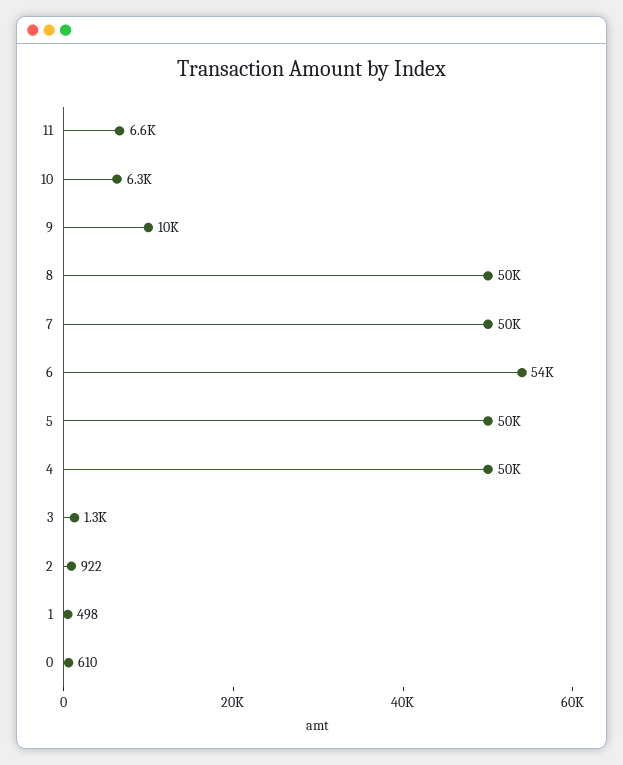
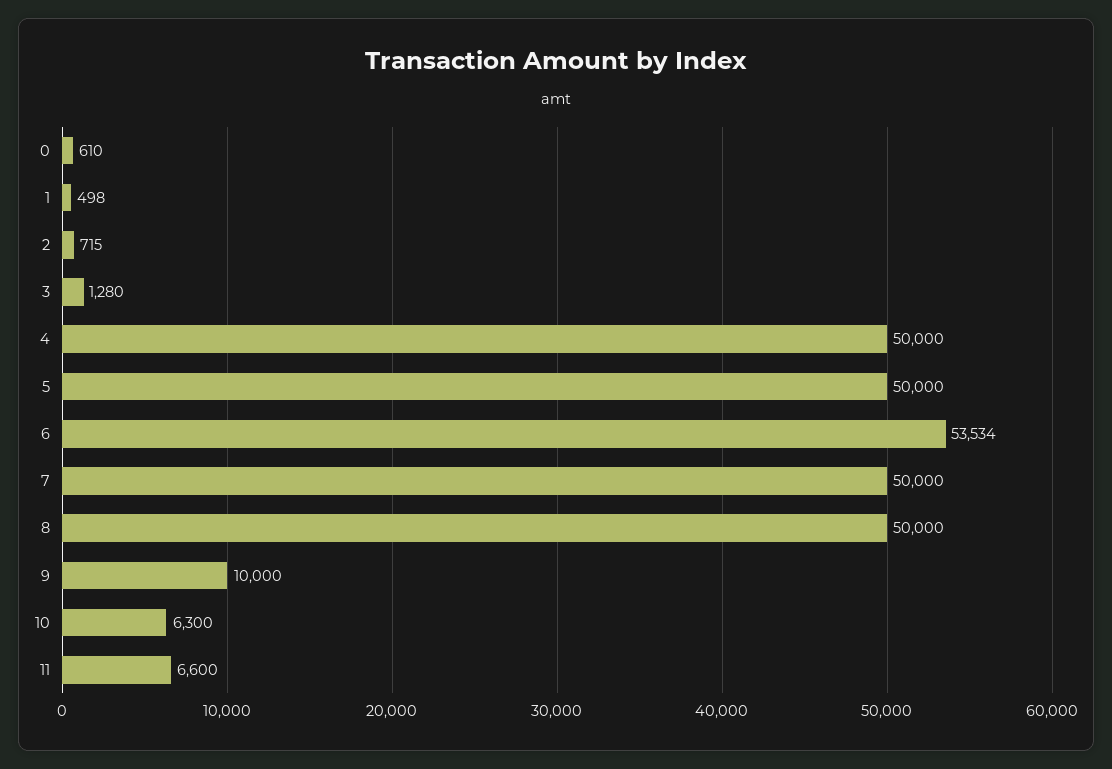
  {
    "11": 6600,
    "10": 6300,
    "9": 10000,
    "8": 50000,
    "7": 50000,
    "6": 53534,
    "5": 50000,
    "4": 50000,
    "3": 1280,
-   "2": 922,
+   "2": 715,
    "1": 498,
    "0": 610
  }

